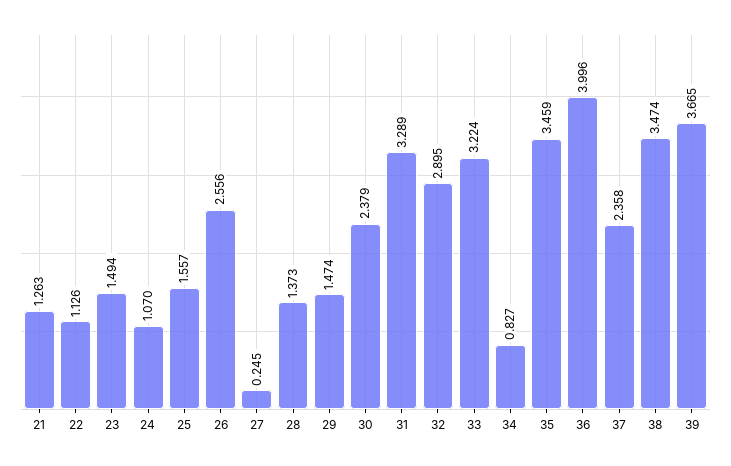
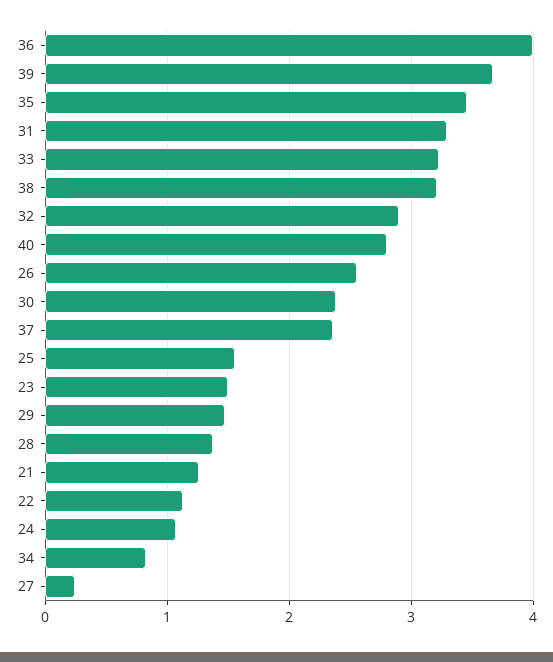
  {
    "21": 1.263,
    "22": 1.126,
    "23": 1.494,
    "24": 1.07,
    "25": 1.557,
    "26": 2.556,
    "27": 0.245,
    "28": 1.373,
    "29": 1.474,
    "30": 2.379,
    "31": 3.289,
    "32": 2.895,
    "33": 3.224,
    "34": 0.827,
    "35": 3.459,
    "36": 3.996,
    "37": 2.358,
-   "38": 3.474,
+   "38": 3.2,
-   "39": 3.665
+   "39": 3.665,
+   "40": 2.8
  }

